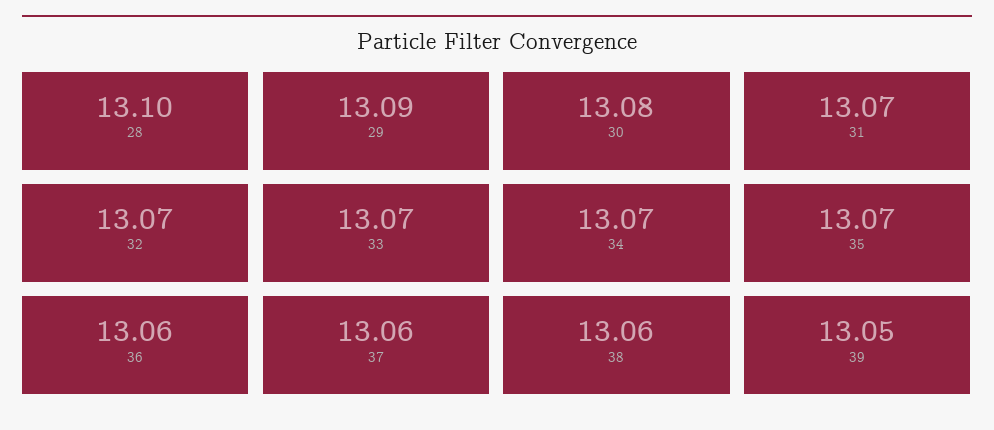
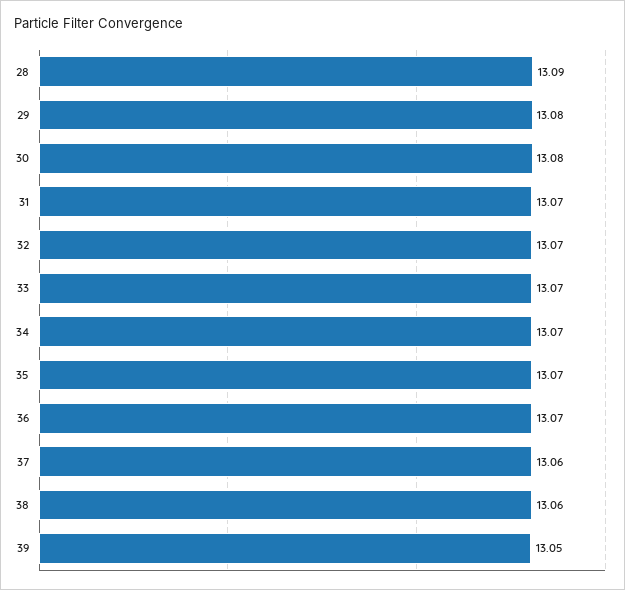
  {
-   "28": 13.1,
+   "28": 13.09,
-   "29": 13.09,
+   "29": 13.08,
    "30": 13.08,
    "31": 13.07,
    "32": 13.07,
    "33": 13.07,
    "34": 13.07,
    "35": 13.07,
-   "36": 13.06,
+   "36": 13.07,
    "37": 13.06,
    "38": 13.06,
    "39": 13.05
  }

